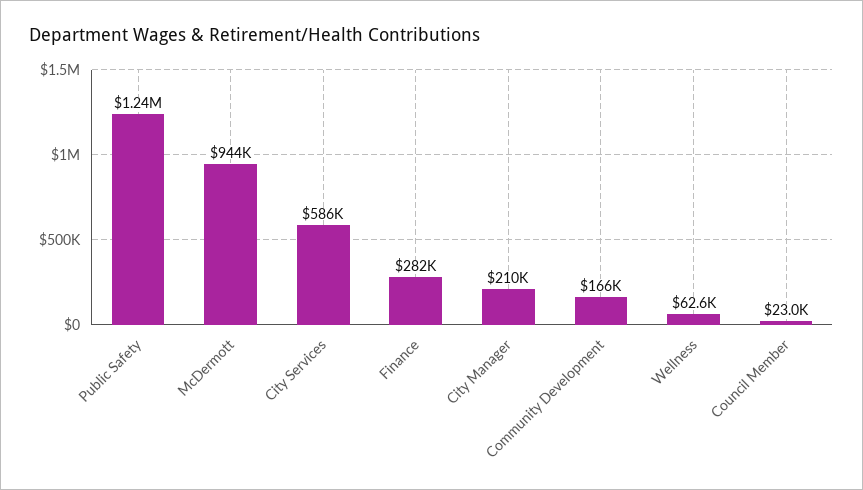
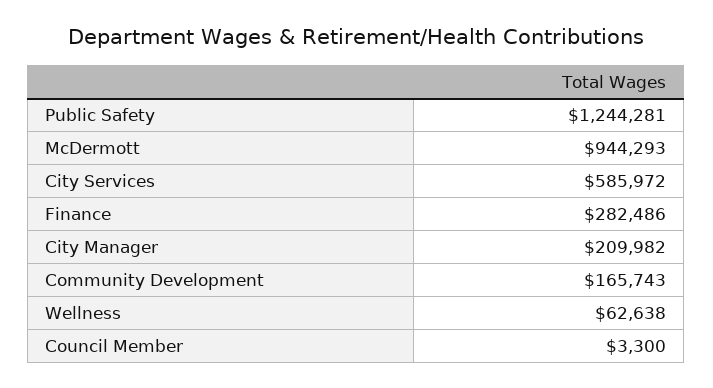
  {
    "Public Safety": 1244281,
    "McDermott": 944293,
    "City Services": 585972,
    "Finance": 282486,
    "City Manager": 209982,
    "Community Development": 165743,
    "Wellness": 62638,
-   "Council Member": 23000
+   "Council Member": 3300
  }

